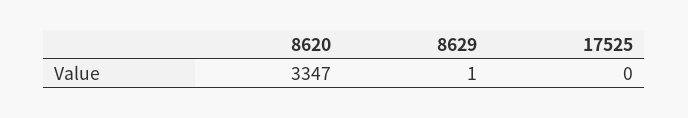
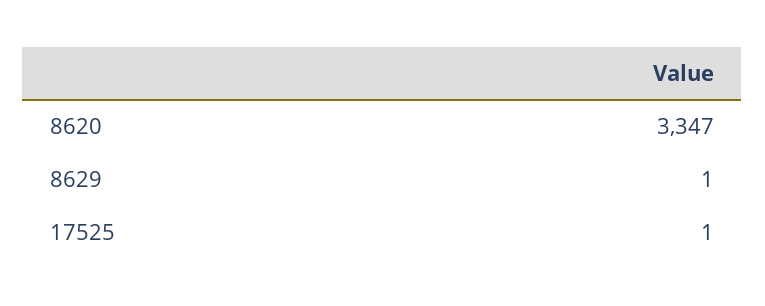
  {
    "8620": 3347,
    "8629": 1,
-   "17525": 0
+   "17525": 1
  }

